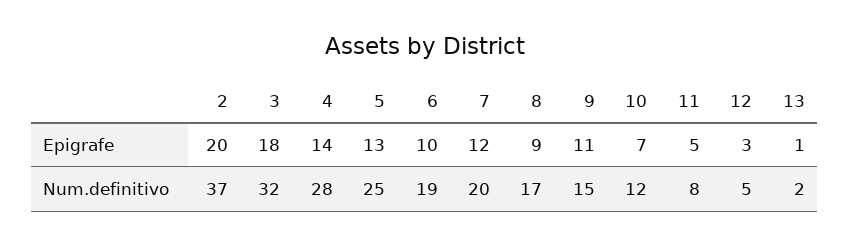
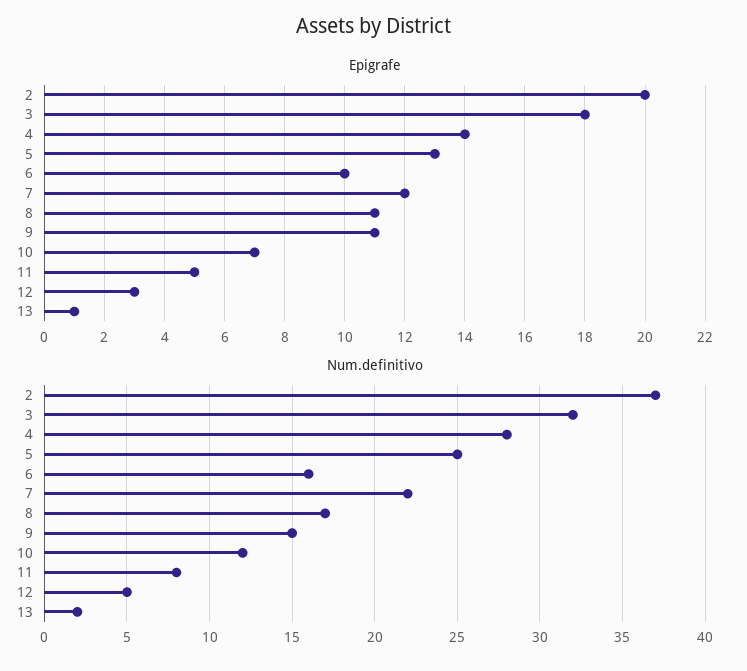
  {
    "Epigrafe": {
      "2": 20,
      "3": 18,
      "4": 14,
      "5": 13,
      "6": 10,
      "7": 12,
-     "8": 9,
+     "8": 11,
      "9": 11,
      "10": 7,
      "11": 5,
      "12": 3,
      "13": 1
    },
    "Num.definitivo": {
      "2": 37,
      "3": 32,
      "4": 28,
      "5": 25,
-     "6": 19,
+     "6": 16,
-     "7": 20,
+     "7": 22,
      "8": 17,
      "9": 15,
      "10": 12,
      "11": 8,
      "12": 5,
      "13": 2
    }
  }

